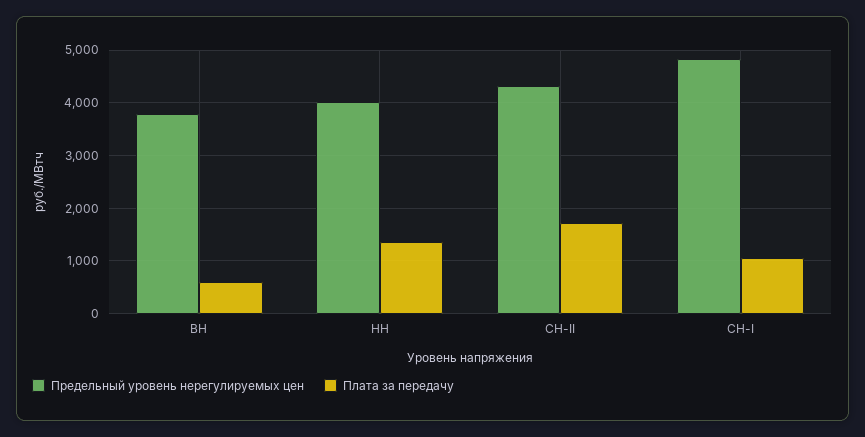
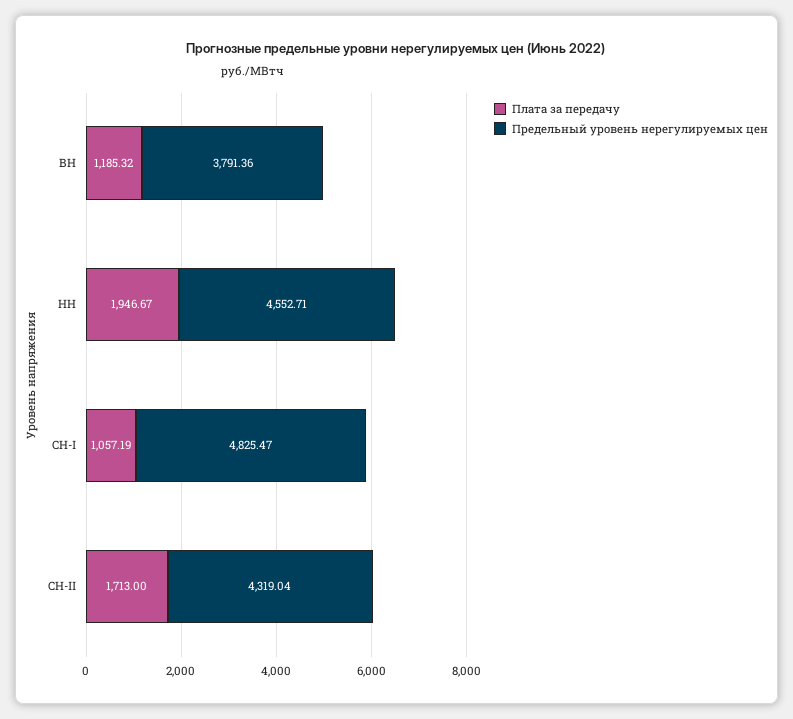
  {
    "Предельный уровень нерегулируемых цен": {
      "ВН": 3791.36,
-     "НН": 4000,
+     "НН": 4552.71,
      "СН-II": 4319.04,
      "СН-I": 4825.47
    },
    "Плата за передачу": {
-     "ВН": 600,
+     "ВН": 1185.32,
-     "НН": 1400,
+     "НН": 1946.67,
      "СН-II": 1713,
      "СН-I": 1057.19
    }
  }

